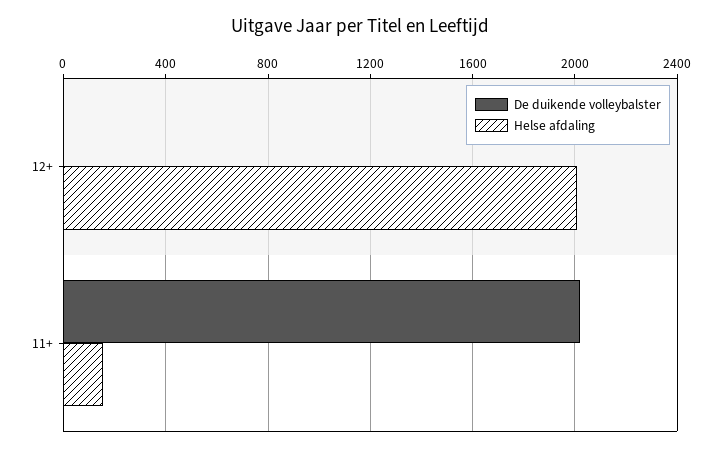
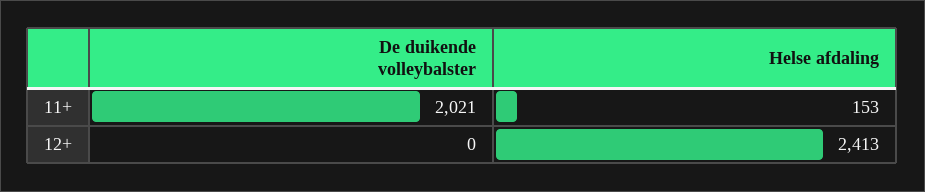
  {
    "De duikende volleybalster": {
      "12+": 0,
      "11+": 2021
    },
    "Helse afdaling": {
-     "12+": 2000,
+     "12+": 2413,
      "11+": 153
    }
  }

